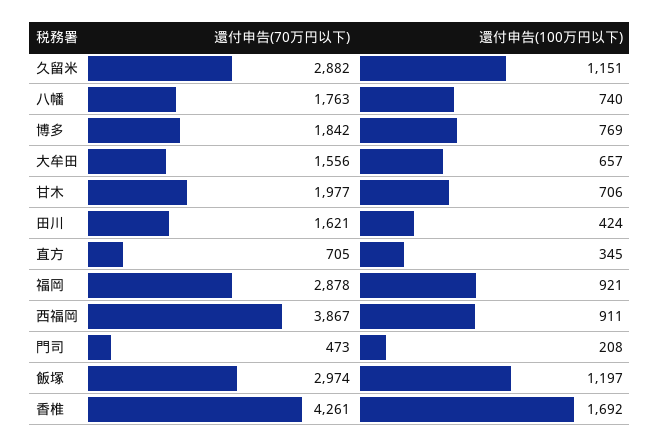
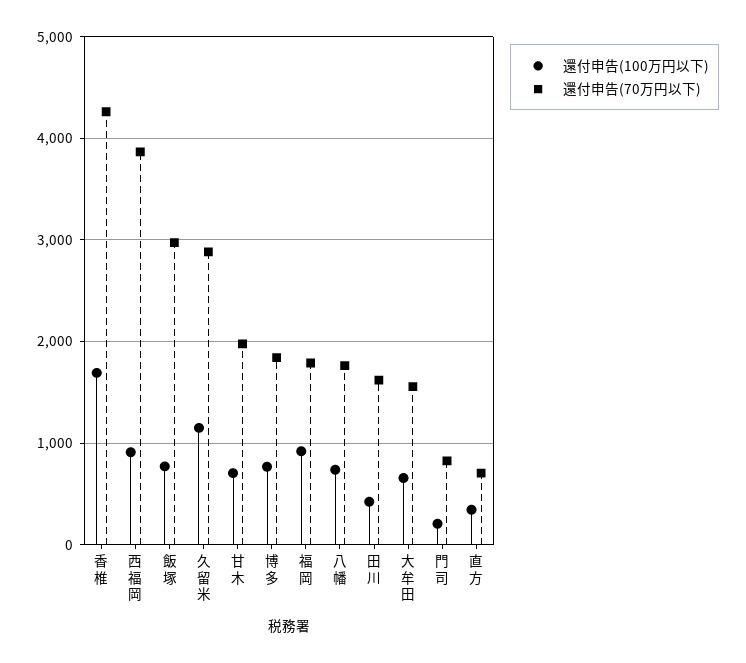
  {
    "還付申告(70万円以下)": {
      "久留米": 2882,
      "八幡": 1763,
      "博多": 1842,
      "大牟田": 1556,
      "甘木": 1977,
      "田川": 1621,
      "直方": 705,
-     "福岡": 2878,
+     "福岡": 1800,
      "西福岡": 3867,
-     "門司": 473,
+     "門司": 800,
      "飯塚": 2974,
      "香椎": 4261
    },
    "還付申告(100万円以下)": {
      "久留米": 1151,
      "八幡": 740,
      "博多": 769,
      "大牟田": 657,
      "甘木": 706,
      "田川": 424,
      "直方": 345,
      "福岡": 921,
      "西福岡": 911,
      "門司": 208,
-     "飯塚": 1197,
+     "飯塚": 800,
      "香椎": 1692
    }
  }

